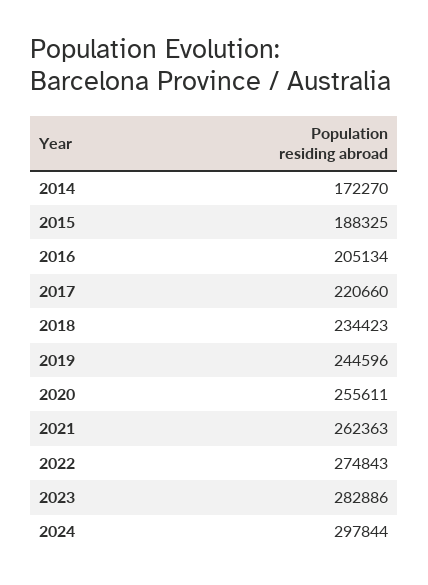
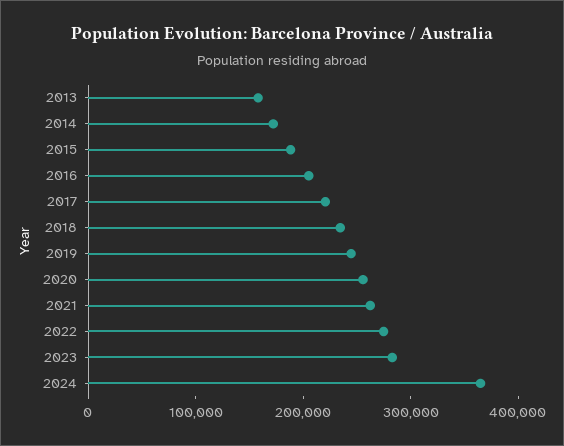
  {
    "2014": 172270,
    "2015": 188325,
    "2016": 205134,
    "2017": 220660,
    "2018": 234423,
    "2019": 244596,
    "2020": 255611,
    "2021": 262363,
    "2022": 274843,
    "2023": 282886,
-   "2024": 297844
+   "2024": 360000,
+   "2013": 160000
  }

